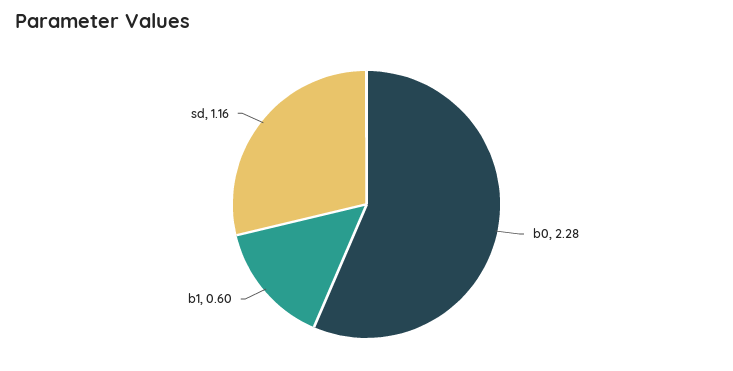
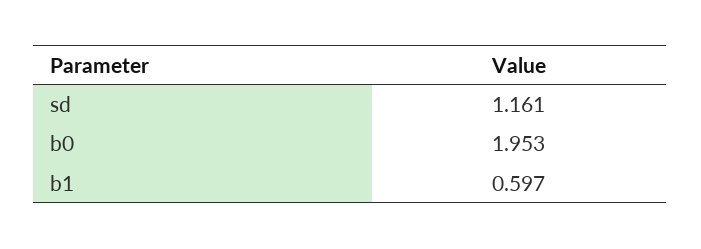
  {
-   "b0": 2.28,
+   "b0": 1.953,
    "b1": 0.597,
    "sd": 1.161
  }

